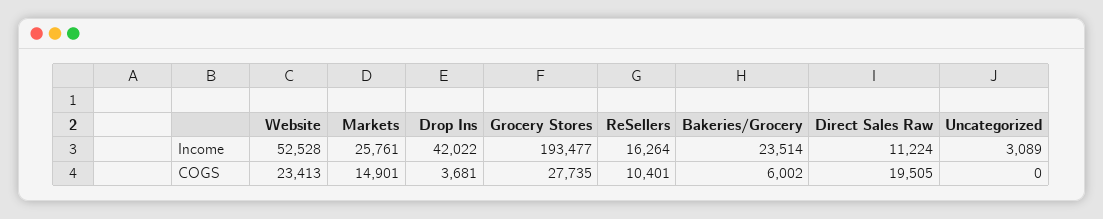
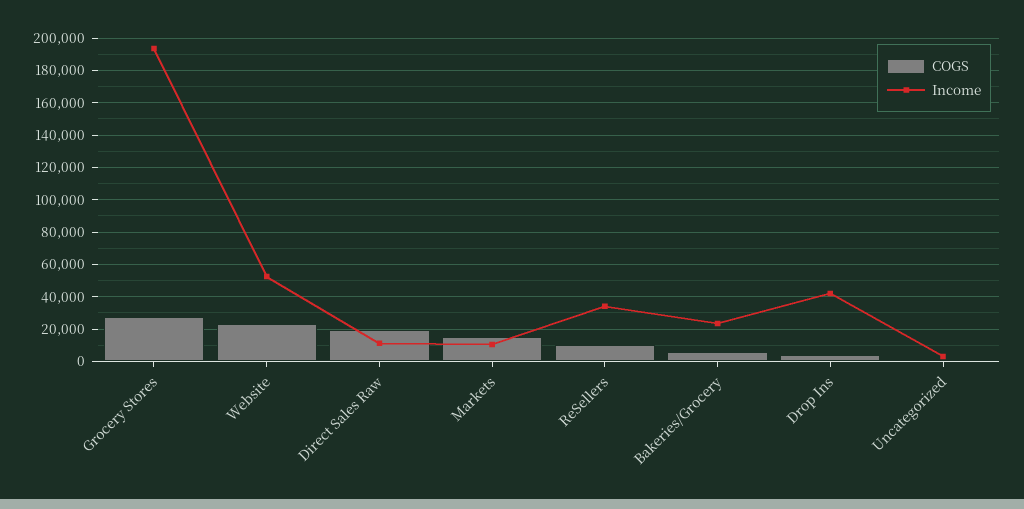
  {
    "Income": {
      "Website": 52528,
-     "Markets": 25761,
+     "Markets": 10000,
      "Drop Ins": 42022,
      "Grocery Stores": 193477,
-     "ReSellers": 16264,
+     "ReSellers": 35000,
      "Bakeries/Grocery": 23514,
      "Direct Sales Raw": 11224,
      "Uncategorized": 3089
    },
    "COGS": {
      "Website": 23413,
      "Markets": 14901,
      "Drop Ins": 3681,
      "Grocery Stores": 27735,
      "ReSellers": 10401,
      "Bakeries/Grocery": 6002,
      "Direct Sales Raw": 19505,
      "Uncategorized": 0
    }
  }

